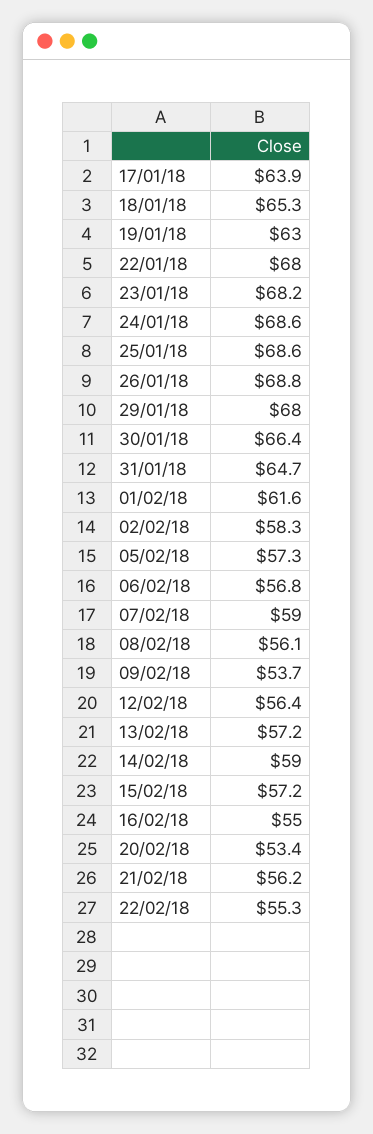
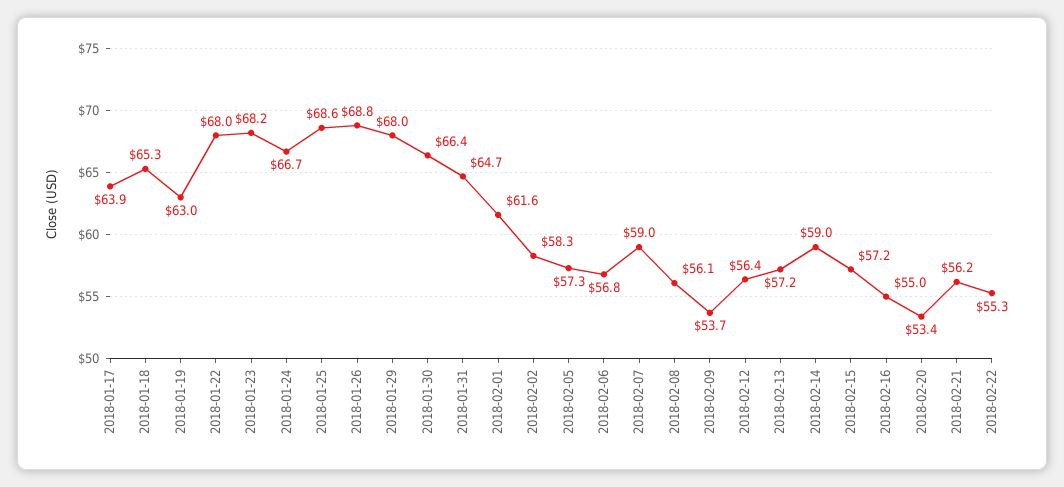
  {
    "17/01/18": 63.9,
    "18/01/18": 65.3,
    "19/01/18": 63,
    "22/01/18": 68,
    "23/01/18": 68.2,
-   "24/01/18": 68.6,
+   "24/01/18": 66.7,
    "25/01/18": 68.6,
    "26/01/18": 68.8,
    "29/01/18": 68,
    "30/01/18": 66.4,
    "31/01/18": 64.7,
    "01/02/18": 61.6,
    "02/02/18": 58.3,
    "05/02/18": 57.3,
    "06/02/18": 56.8,
    "07/02/18": 59,
    "08/02/18": 56.1,
    "09/02/18": 53.7,
    "12/02/18": 56.4,
    "13/02/18": 57.2,
    "14/02/18": 59,
    "15/02/18": 57.2,
    "16/02/18": 55,
    "20/02/18": 53.4,
    "21/02/18": 56.2,
    "22/02/18": 55.3
  }

